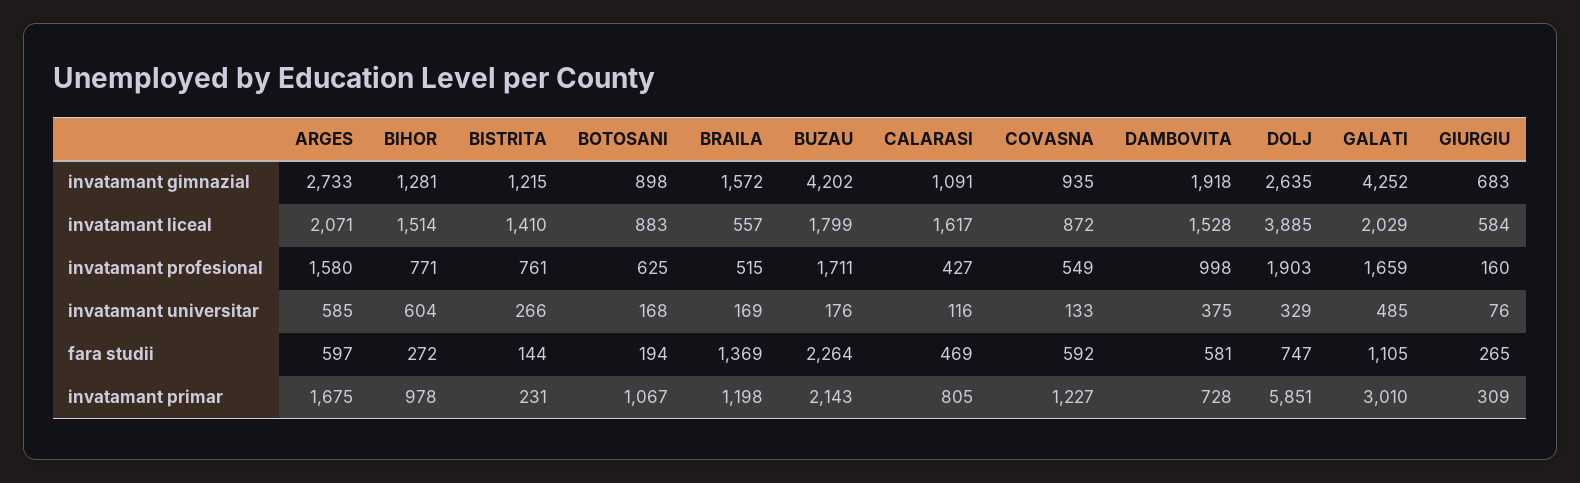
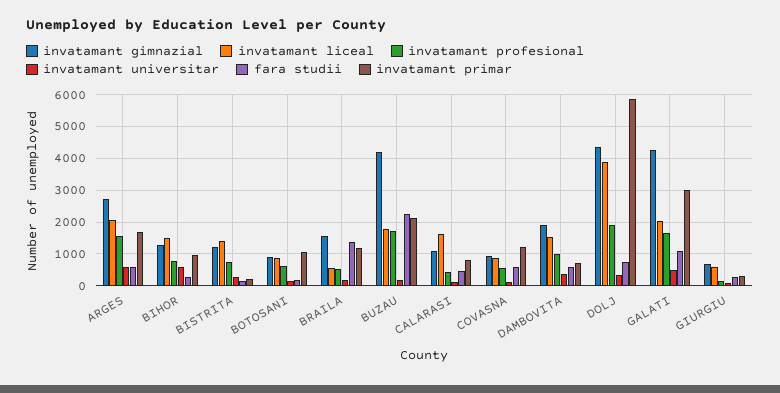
  {
    "invatamant gimnazial": {
      "ARGES": 2733,
      "BIHOR": 1281,
      "BISTRITA": 1215,
      "BOTOSANI": 898,
      "BRAILA": 1572,
      "BUZAU": 4202,
      "CALARASI": 1091,
      "COVASNA": 935,
      "DAMBOVITA": 1918,
-     "DOLJ": 2635,
+     "DOLJ": 4400,
      "GALATI": 4252,
      "GIURGIU": 683
    },
    "invatamant liceal": {
      "ARGES": 2071,
      "BIHOR": 1514,
      "BISTRITA": 1410,
      "BOTOSANI": 883,
      "BRAILA": 557,
      "BUZAU": 1799,
      "CALARASI": 1617,
      "COVASNA": 872,
      "DAMBOVITA": 1528,
      "DOLJ": 3885,
      "GALATI": 2029,
      "GIURGIU": 584
    },
    "invatamant profesional": {
      "ARGES": 1580,
      "BIHOR": 771,
      "BISTRITA": 761,
      "BOTOSANI": 625,
      "BRAILA": 515,
      "BUZAU": 1711,
      "CALARASI": 427,
      "COVASNA": 549,
      "DAMBOVITA": 998,
      "DOLJ": 1903,
      "GALATI": 1659,
      "GIURGIU": 160
    },
    "invatamant universitar": {
      "ARGES": 585,
      "BIHOR": 604,
      "BISTRITA": 266,
      "BOTOSANI": 168,
      "BRAILA": 169,
      "BUZAU": 176,
      "CALARASI": 116,
      "COVASNA": 133,
      "DAMBOVITA": 375,
      "DOLJ": 329,
      "GALATI": 485,
      "GIURGIU": 76
    },
    "fara studii": {
      "ARGES": 597,
      "BIHOR": 272,
      "BISTRITA": 144,
      "BOTOSANI": 194,
      "BRAILA": 1369,
      "BUZAU": 2264,
      "CALARASI": 469,
      "COVASNA": 592,
      "DAMBOVITA": 581,
      "DOLJ": 747,
      "GALATI": 1105,
      "GIURGIU": 265
    },
    "invatamant primar": {
      "ARGES": 1675,
      "BIHOR": 978,
      "BISTRITA": 231,
      "BOTOSANI": 1067,
      "BRAILA": 1198,
      "BUZAU": 2143,
      "CALARASI": 805,
      "COVASNA": 1227,
      "DAMBOVITA": 728,
      "DOLJ": 5851,
      "GALATI": 3010,
      "GIURGIU": 309
    }
  }

